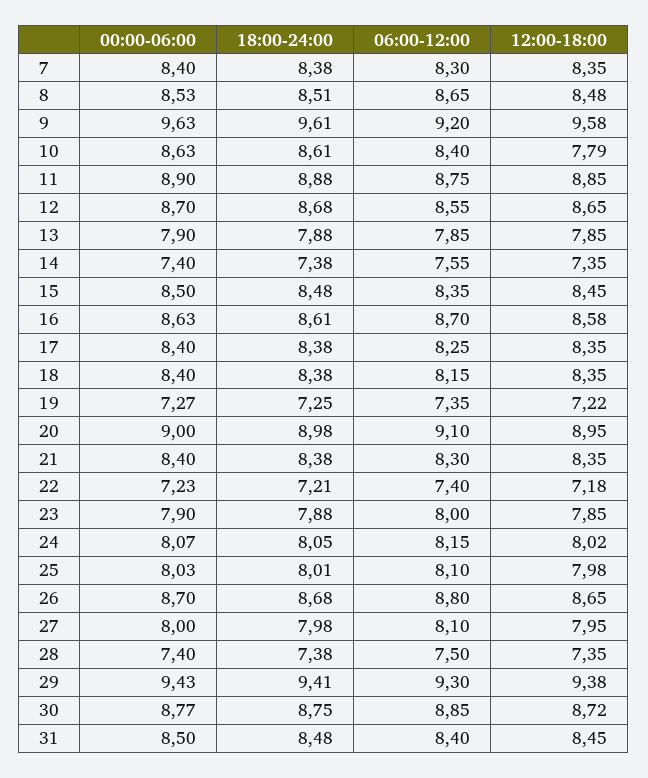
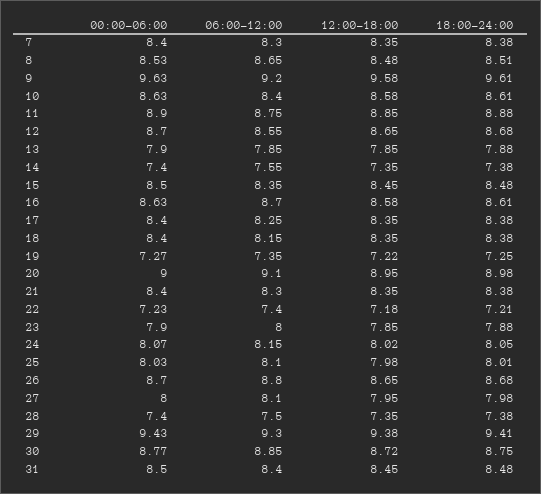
  {
    "00:00-06:00": {
      "7": 8.4,
      "8": 8.53,
      "9": 9.63,
      "10": 8.63,
      "11": 8.9,
      "12": 8.7,
      "13": 7.9,
      "14": 7.4,
      "15": 8.5,
      "16": 8.63,
      "17": 8.4,
      "18": 8.4,
      "19": 7.27,
      "20": 9,
      "21": 8.4,
      "22": 7.23,
      "23": 7.9,
      "24": 8.07,
      "25": 8.03,
      "26": 8.7,
      "27": 8,
      "28": 7.4,
      "29": 9.43,
      "30": 8.77,
      "31": 8.5
    },
    "18:00-24:00": {
      "7": 8.38,
      "8": 8.51,
      "9": 9.61,
      "10": 8.61,
      "11": 8.88,
      "12": 8.68,
      "13": 7.88,
      "14": 7.38,
      "15": 8.48,
      "16": 8.61,
      "17": 8.38,
      "18": 8.38,
      "19": 7.25,
      "20": 8.98,
      "21": 8.38,
      "22": 7.21,
      "23": 7.88,
      "24": 8.05,
      "25": 8.01,
      "26": 8.68,
      "27": 7.98,
      "28": 7.38,
      "29": 9.41,
      "30": 8.75,
      "31": 8.48
    },
    "06:00-12:00": {
      "7": 8.3,
      "8": 8.65,
      "9": 9.2,
      "10": 8.4,
      "11": 8.75,
      "12": 8.55,
      "13": 7.85,
      "14": 7.55,
      "15": 8.35,
      "16": 8.7,
      "17": 8.25,
      "18": 8.15,
      "19": 7.35,
      "20": 9.1,
      "21": 8.3,
      "22": 7.4,
      "23": 8,
      "24": 8.15,
      "25": 8.1,
      "26": 8.8,
      "27": 8.1,
      "28": 7.5,
      "29": 9.3,
      "30": 8.85,
      "31": 8.4
    },
    "12:00-18:00": {
      "7": 8.35,
      "8": 8.48,
      "9": 9.58,
-     "10": 7.79,
+     "10": 8.58,
      "11": 8.85,
      "12": 8.65,
      "13": 7.85,
      "14": 7.35,
      "15": 8.45,
      "16": 8.58,
      "17": 8.35,
      "18": 8.35,
      "19": 7.22,
      "20": 8.95,
      "21": 8.35,
      "22": 7.18,
      "23": 7.85,
      "24": 8.02,
      "25": 7.98,
      "26": 8.65,
      "27": 7.95,
      "28": 7.35,
      "29": 9.38,
      "30": 8.72,
      "31": 8.45
    }
  }

